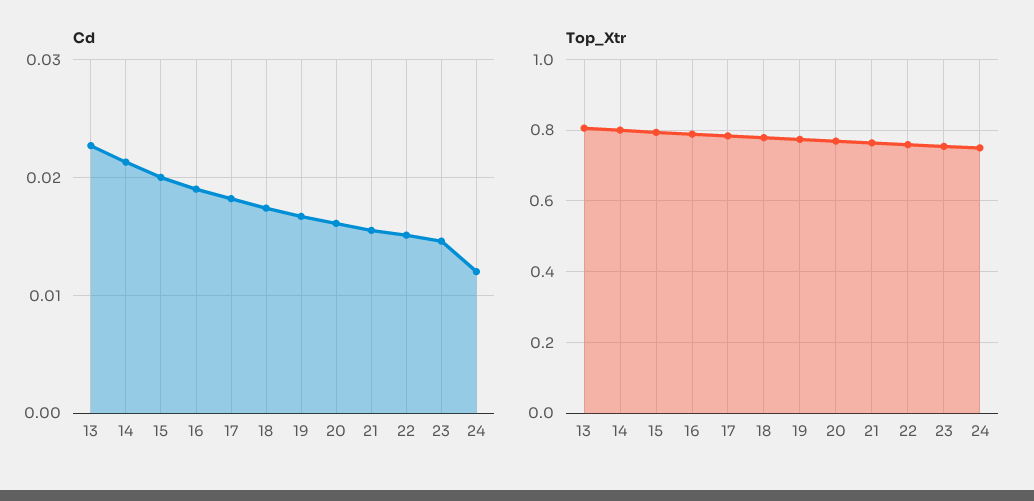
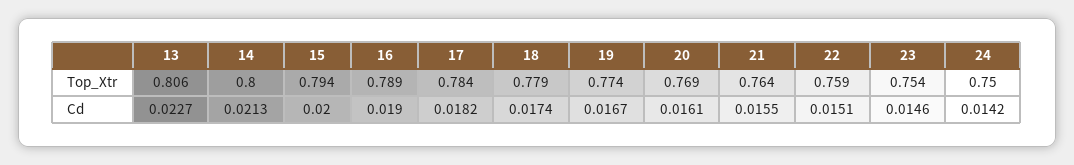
  {
    "Cd": {
      "13": 0.0227,
      "14": 0.0213,
      "15": 0.02,
      "16": 0.019,
      "17": 0.0182,
      "18": 0.0174,
      "19": 0.0167,
      "20": 0.0161,
      "21": 0.0155,
      "22": 0.0151,
      "23": 0.0146,
-     "24": 0.012
+     "24": 0.0142
    },
    "Top_Xtr": {
      "13": 0.806,
      "14": 0.8,
      "15": 0.794,
      "16": 0.789,
      "17": 0.784,
      "18": 0.779,
      "19": 0.774,
      "20": 0.769,
      "21": 0.764,
      "22": 0.759,
      "23": 0.754,
      "24": 0.75
    }
  }

